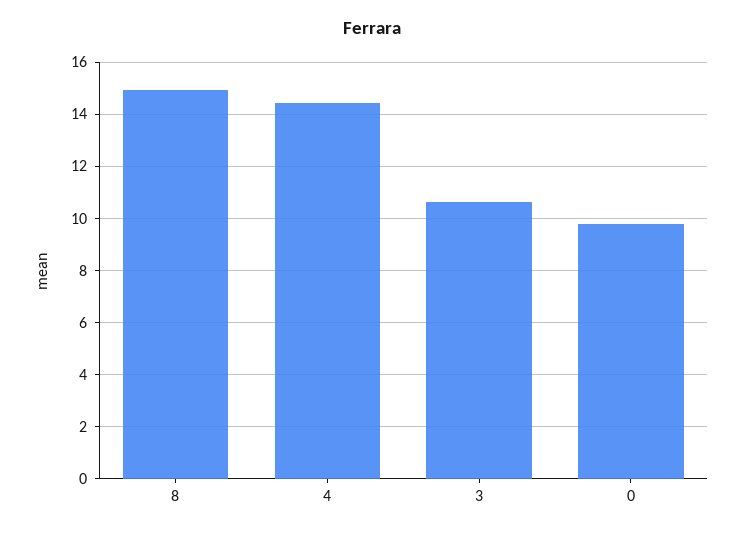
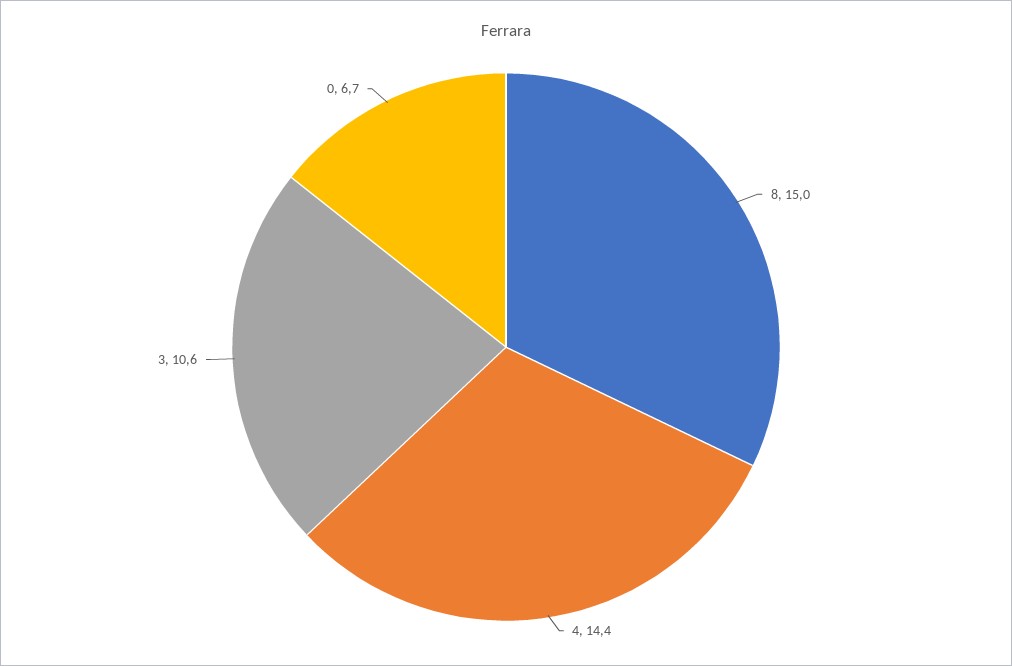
  {
    "8": 15,
    "4": 14.4,
    "3": 10.6,
-   "0": 9.75
+   "0": 6.7
  }

